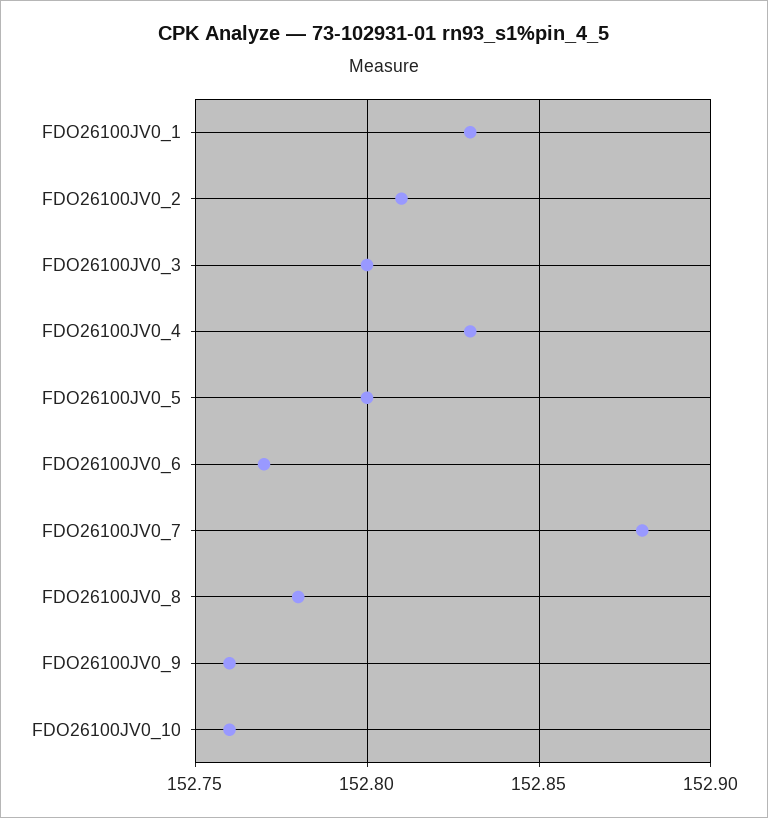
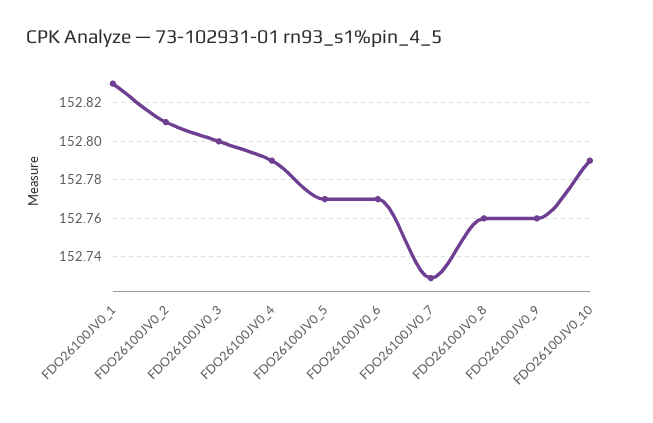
  {
    "FDO26100JV0_1": 152.83,
    "FDO26100JV0_2": 152.81,
    "FDO26100JV0_3": 152.8,
-   "FDO26100JV0_4": 152.83,
+   "FDO26100JV0_4": 152.79,
-   "FDO26100JV0_5": 152.8,
+   "FDO26100JV0_5": 152.77,
    "FDO26100JV0_6": 152.77,
-   "FDO26100JV0_7": 152.88,
+   "FDO26100JV0_7": 152.73,
-   "FDO26100JV0_8": 152.78,
+   "FDO26100JV0_8": 152.76,
    "FDO26100JV0_9": 152.76,
-   "FDO26100JV0_10": 152.76
+   "FDO26100JV0_10": 152.79
  }

